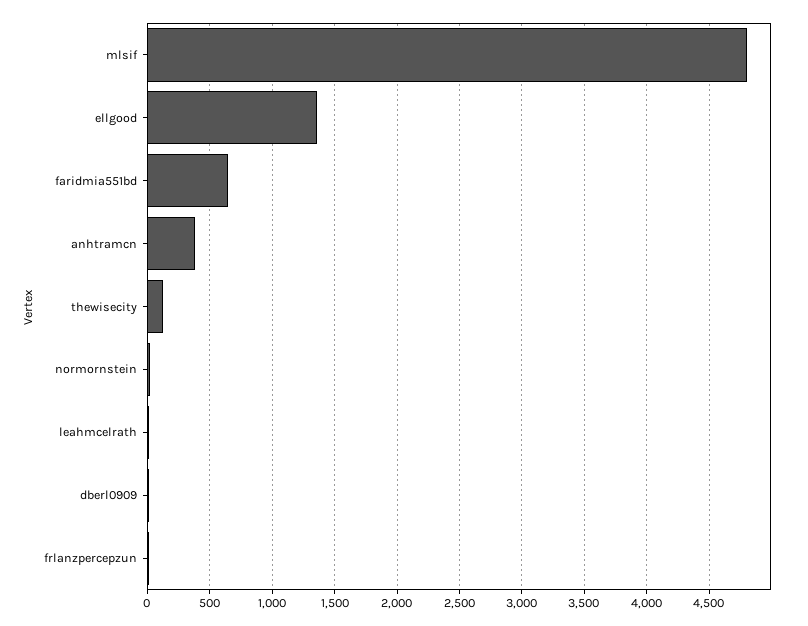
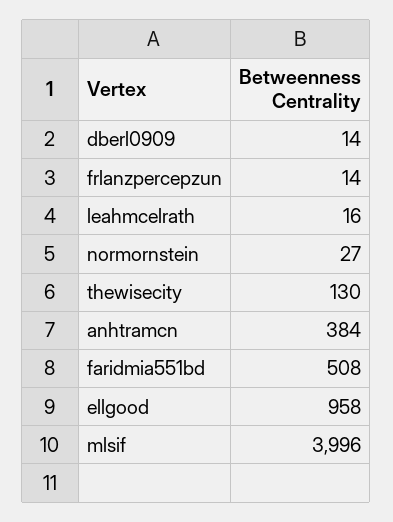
  {
-   "mlsif": 4800,
+   "mlsif": 3996,
-   "ellgood": 1350,
+   "ellgood": 958,
-   "faridmia551bd": 650,
+   "faridmia551bd": 508,
    "anhtramcn": 384,
    "thewisecity": 130,
    "normornstein": 27,
    "leahmcelrath": 16,
    "dberl0909": 14,
    "frlanzpercepzun": 14
  }

